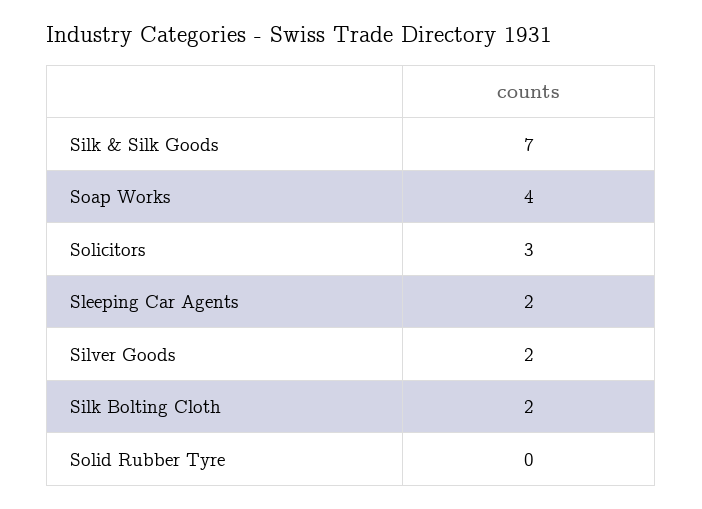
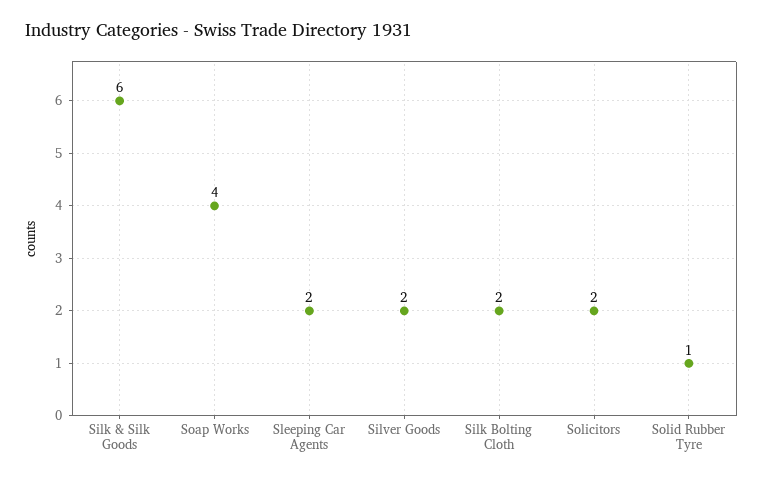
  {
-   "Silk & Silk Goods": 7,
+   "Silk & Silk Goods": 6,
    "Soap Works": 4,
-   "Solicitors": 3,
+   "Solicitors": 2,
    "Sleeping Car Agents": 2,
    "Silver Goods": 2,
    "Silk Bolting Cloth": 2,
-   "Solid Rubber Tyre": 0
+   "Solid Rubber Tyre": 1
  }

